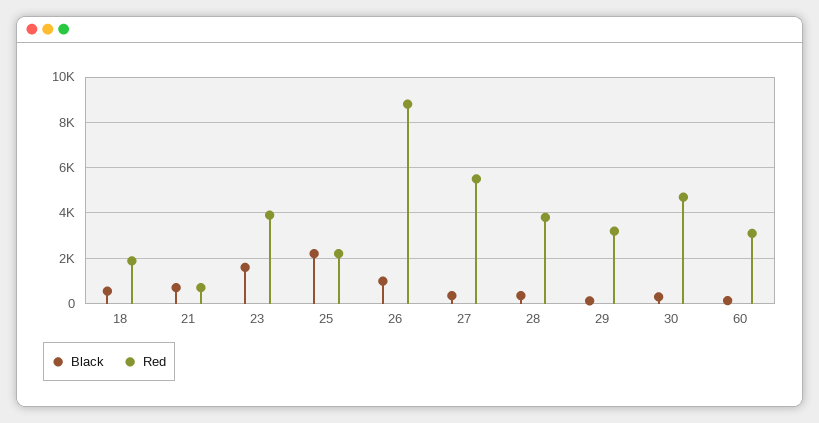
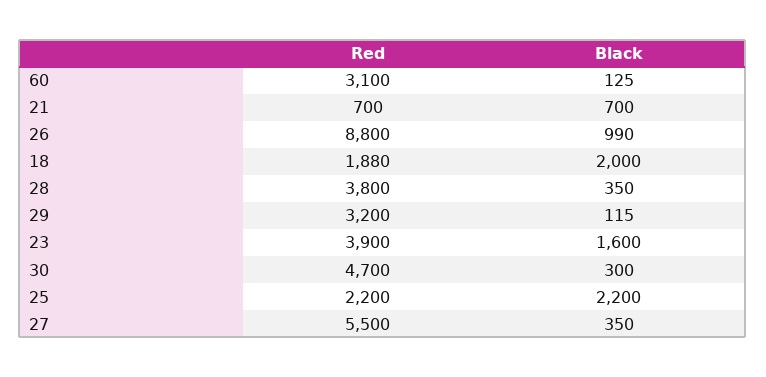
  {
    "Black": {
-     "18": 500,
+     "18": 2000,
      "21": 700,
      "23": 1600,
      "25": 2200,
      "26": 990,
      "27": 350,
      "28": 350,
      "29": 115,
      "30": 300,
      "60": 125
    },
    "Red": {
      "18": 1880,
      "21": 700,
      "23": 3900,
      "25": 2200,
      "26": 8800,
      "27": 5500,
      "28": 3800,
      "29": 3200,
      "30": 4700,
      "60": 3100
    }
  }

